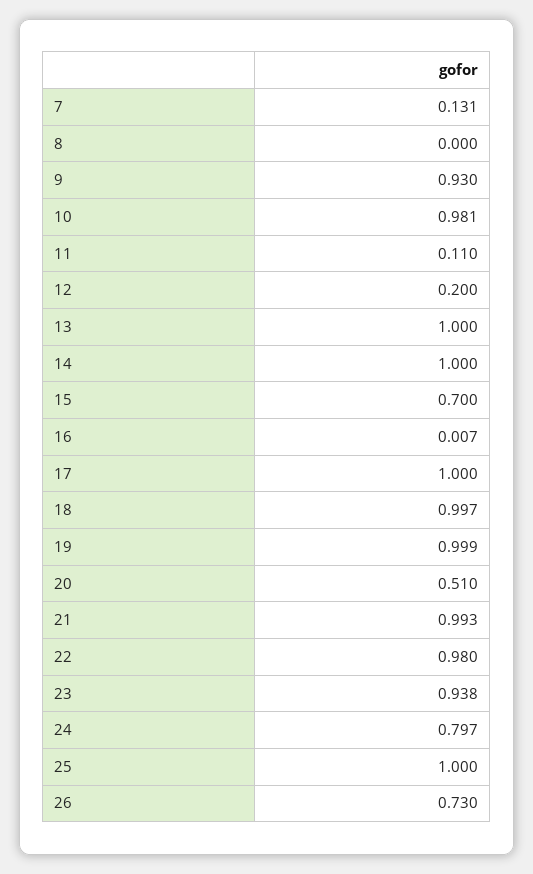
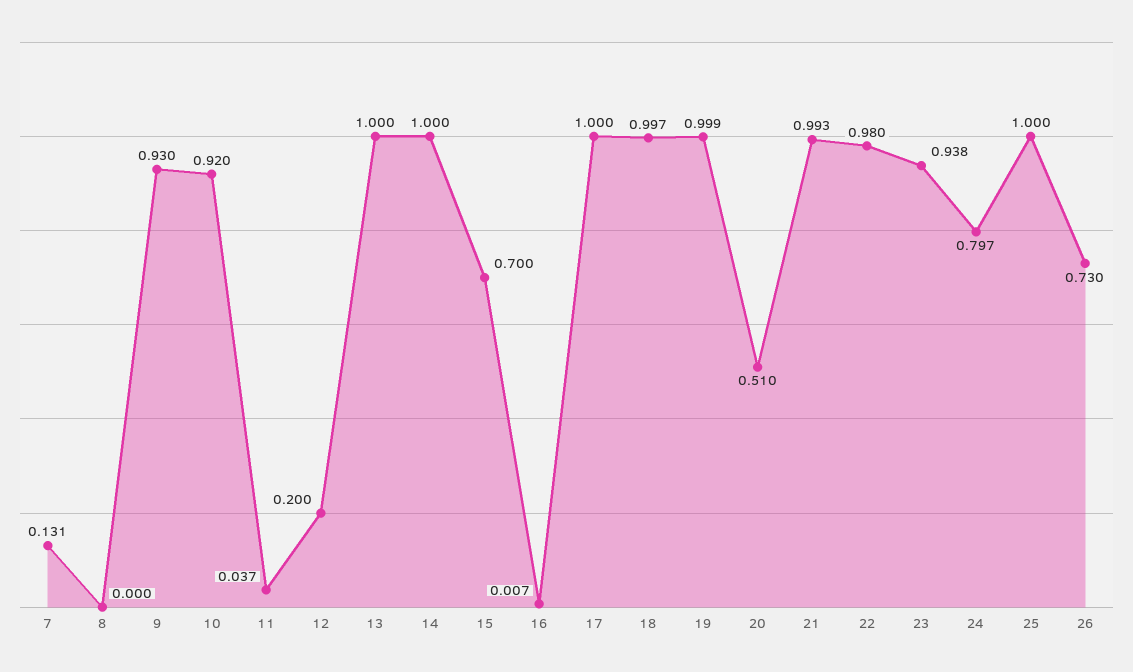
  {
    "7": 0.131,
    "8": 0,
    "9": 0.93,
-   "10": 0.981,
+   "10": 0.92,
-   "11": 0.11,
+   "11": 0.037,
    "12": 0.2,
    "13": 1,
    "14": 1,
    "15": 0.7,
    "16": 0.007,
    "17": 1,
    "18": 0.997,
    "19": 0.999,
    "20": 0.51,
    "21": 0.993,
    "22": 0.98,
    "23": 0.938,
    "24": 0.797,
    "25": 1,
    "26": 0.73
  }

